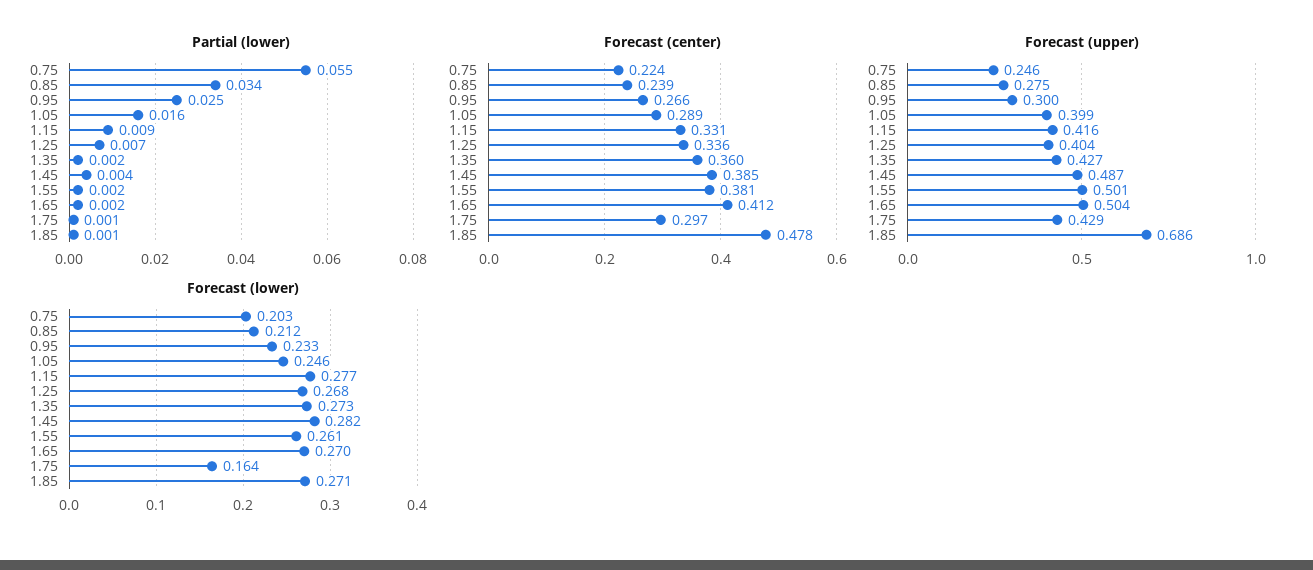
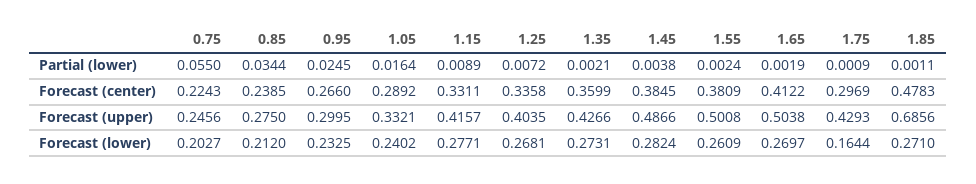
  {
    "Partial (lower)": {
      "0.75": 0.055,
      "0.85": 0.0344,
      "0.95": 0.0245,
      "1.05": 0.0164,
      "1.15": 0.0089,
      "1.25": 0.0072,
      "1.35": 0.0021,
      "1.45": 0.0038,
      "1.55": 0.0024,
      "1.65": 0.0019,
      "1.75": 0.0009,
      "1.85": 0.0011
    },
    "Forecast (center)": {
      "0.75": 0.2243,
      "0.85": 0.2385,
      "0.95": 0.266,
      "1.05": 0.2892,
      "1.15": 0.3311,
      "1.25": 0.3358,
      "1.35": 0.3599,
      "1.45": 0.3845,
      "1.55": 0.3809,
      "1.65": 0.4122,
      "1.75": 0.2969,
      "1.85": 0.4783
    },
    "Forecast (upper)": {
      "0.75": 0.2456,
      "0.85": 0.275,
      "0.95": 0.2995,
-     "1.05": 0.399,
+     "1.05": 0.3321,
      "1.15": 0.4157,
      "1.25": 0.4035,
      "1.35": 0.4266,
      "1.45": 0.4866,
      "1.55": 0.5008,
      "1.65": 0.5038,
      "1.75": 0.4293,
      "1.85": 0.6856
    },
    "Forecast (lower)": {
      "0.75": 0.2027,
      "0.85": 0.212,
      "0.95": 0.2325,
-     "1.05": 0.246,
+     "1.05": 0.2402,
      "1.15": 0.2771,
      "1.25": 0.2681,
      "1.35": 0.2731,
      "1.45": 0.2824,
      "1.55": 0.2609,
      "1.65": 0.2697,
      "1.75": 0.1644,
      "1.85": 0.271
    }
  }

